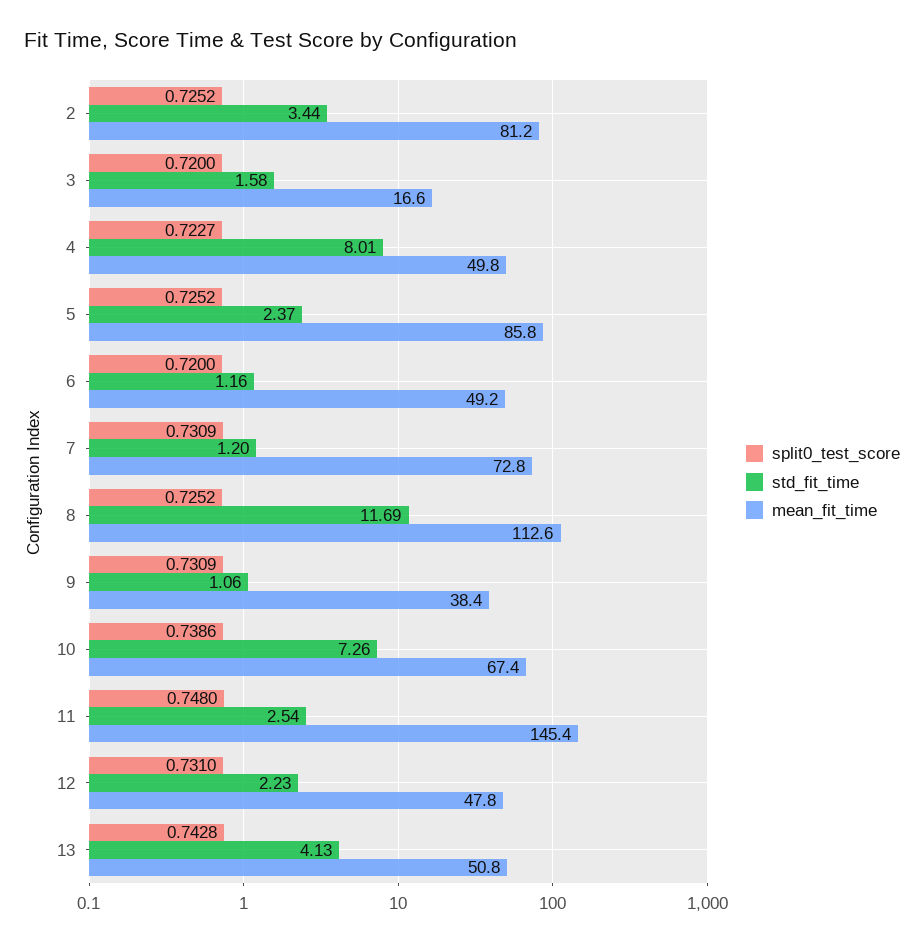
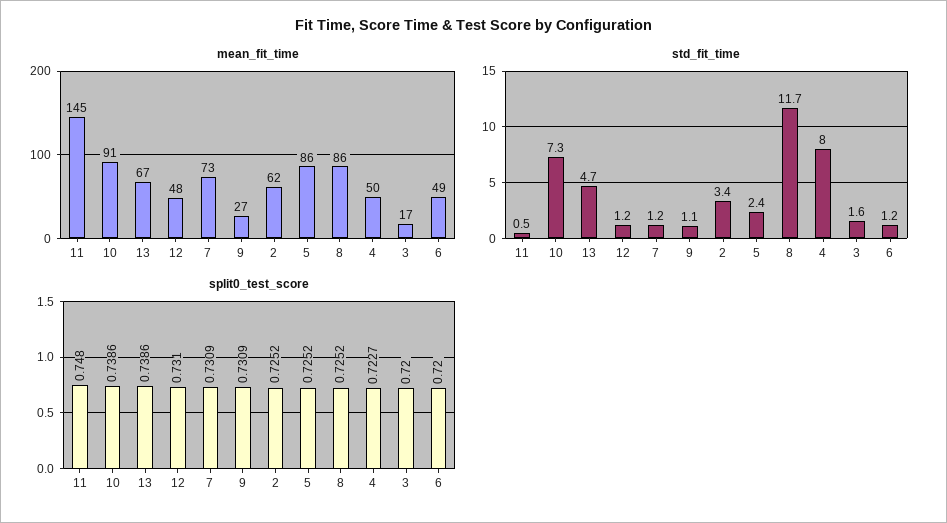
  {
    "split0_test_score": {
      "2": 0.7252,
      "3": 0.72,
      "4": 0.7227,
      "5": 0.7252,
      "6": 0.72,
      "7": 0.7309,
      "8": 0.7252,
      "9": 0.7309,
      "10": 0.7386,
      "11": 0.748,
      "12": 0.731,
-     "13": 0.7428
+     "13": 0.7386
    },
    "std_fit_time": {
      "2": 3.44,
      "3": 1.58,
      "4": 8.01,
      "5": 2.37,
      "6": 1.16,
      "7": 1.2,
      "8": 11.69,
      "9": 1.06,
      "10": 7.26,
-     "11": 2.54,
+     "11": 0.5,
-     "12": 2.23,
+     "12": 1.2,
-     "13": 4.13
+     "13": 4.7
    },
    "mean_fit_time": {
-     "2": 81.2,
+     "2": 62,
      "3": 16.6,
      "4": 49.8,
      "5": 85.8,
      "6": 49.2,
      "7": 72.8,
-     "8": 112.6,
+     "8": 86,
-     "9": 38.4,
+     "9": 27,
-     "10": 67.4,
+     "10": 91,
      "11": 145.4,
      "12": 47.8,
-     "13": 50.8
+     "13": 67
    }
  }

